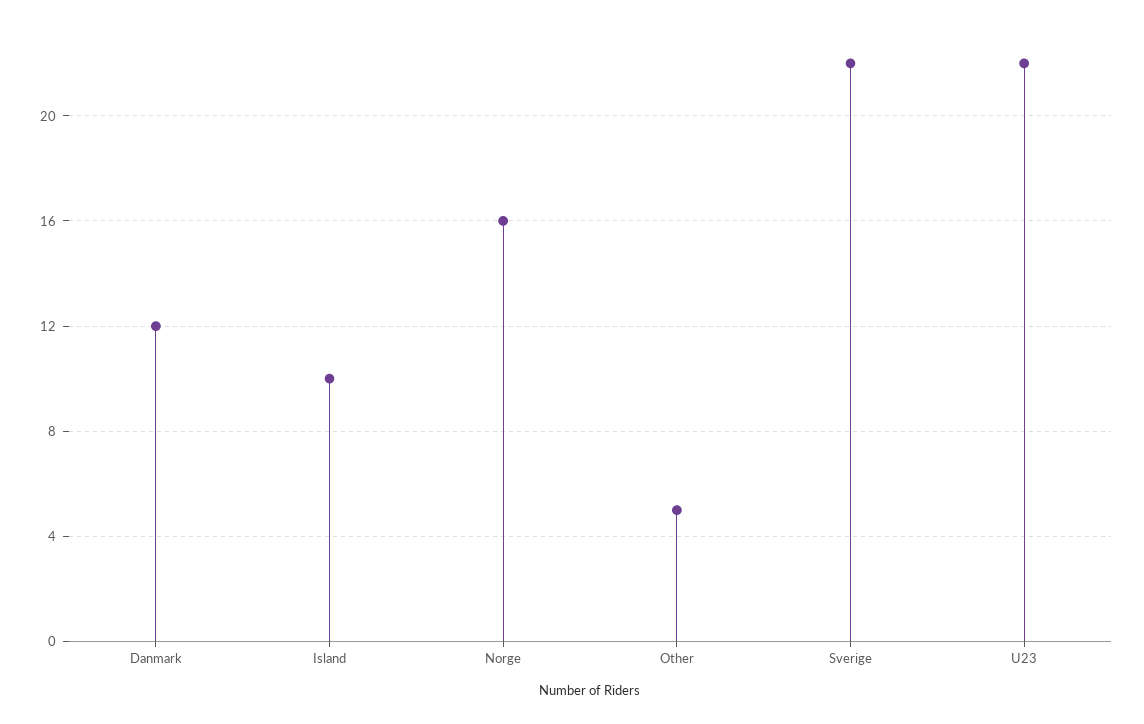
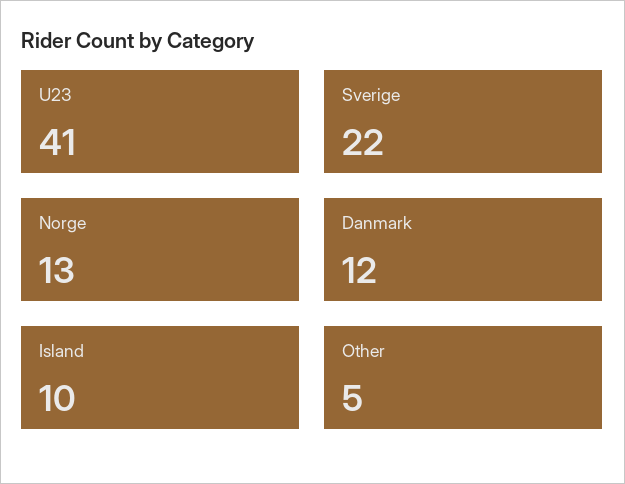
  {
    "Danmark": 12,
    "Island": 10,
-   "Norge": 16,
+   "Norge": 13,
    "Other": 5,
    "Sverige": 22,
-   "U23": 22
+   "U23": 41
  }

